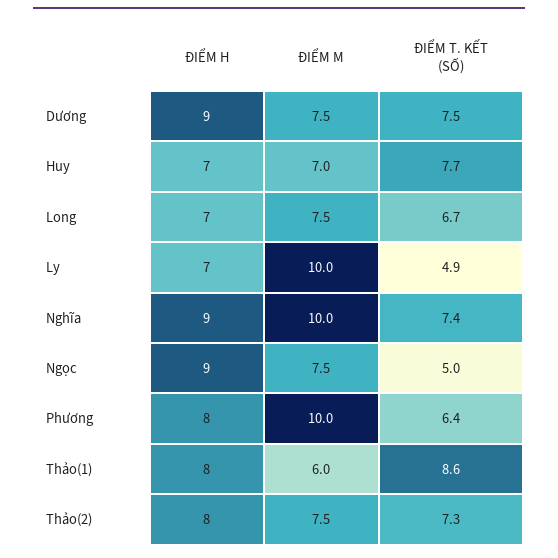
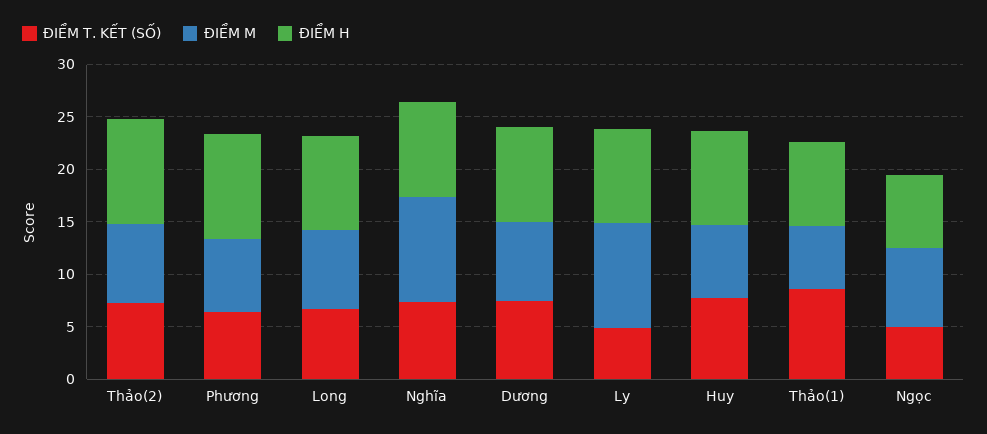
  {
    "ĐIỂM H": {
      "Dương": 9,
-     "Huy": 7,
+     "Huy": 9,
-     "Long": 7,
+     "Long": 9,
-     "Ly": 7,
+     "Ly": 9,
      "Nghĩa": 9,
-     "Ngọc": 9,
+     "Ngọc": 7,
-     "Phương": 8,
+     "Phương": 10,
      "Thảo(1)": 8,
-     "Thảo(2)": 8
+     "Thảo(2)": 10
    },
    "ĐIỂM M": {
      "Dương": 7.5,
      "Huy": 7,
      "Long": 7.5,
      "Ly": 10,
      "Nghĩa": 10,
      "Ngọc": 7.5,
-     "Phương": 10,
+     "Phương": 7,
      "Thảo(1)": 6,
      "Thảo(2)": 7.5
    },
    "ĐIỂM T. KẾT (SỐ)": {
      "Dương": 7.5,
      "Huy": 7.7,
      "Long": 6.7,
      "Ly": 4.9,
      "Nghĩa": 7.4,
      "Ngọc": 5,
      "Phương": 6.4,
      "Thảo(1)": 8.6,
      "Thảo(2)": 7.3
    }
  }

